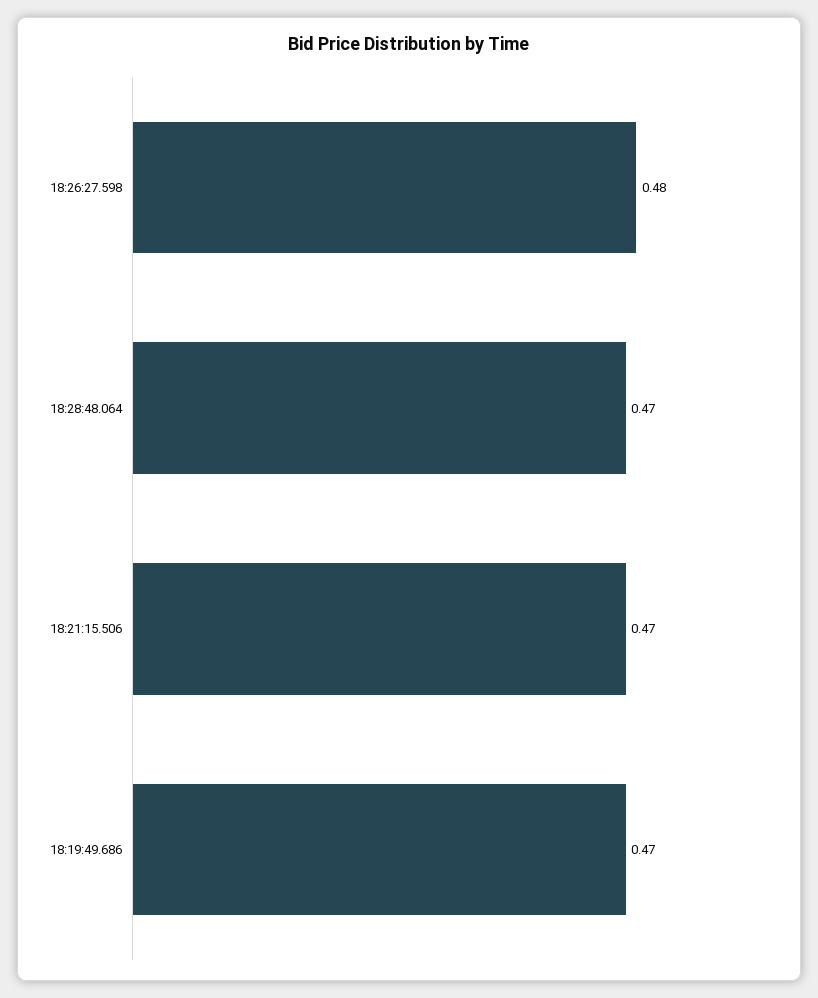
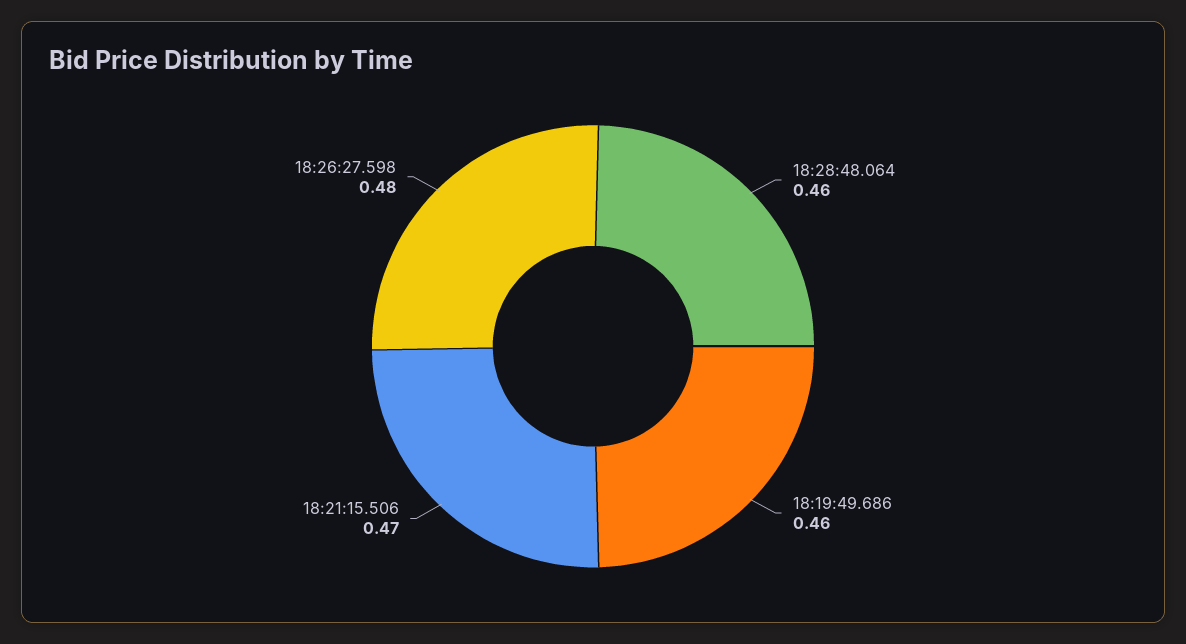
  {
    "18:26:27.598": 0.48,
-   "18:28:48.064": 0.47,
+   "18:28:48.064": 0.46,
    "18:21:15.506": 0.47,
-   "18:19:49.686": 0.47
+   "18:19:49.686": 0.46
  }

